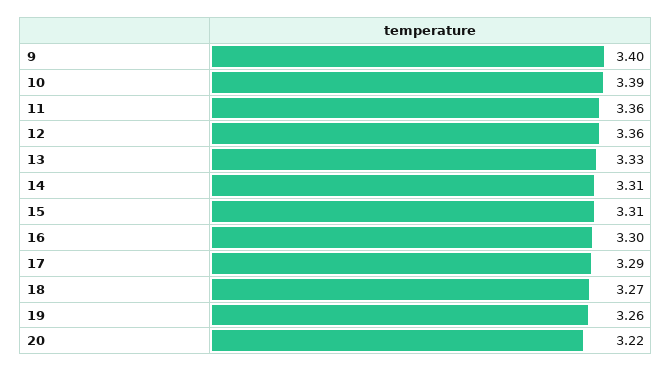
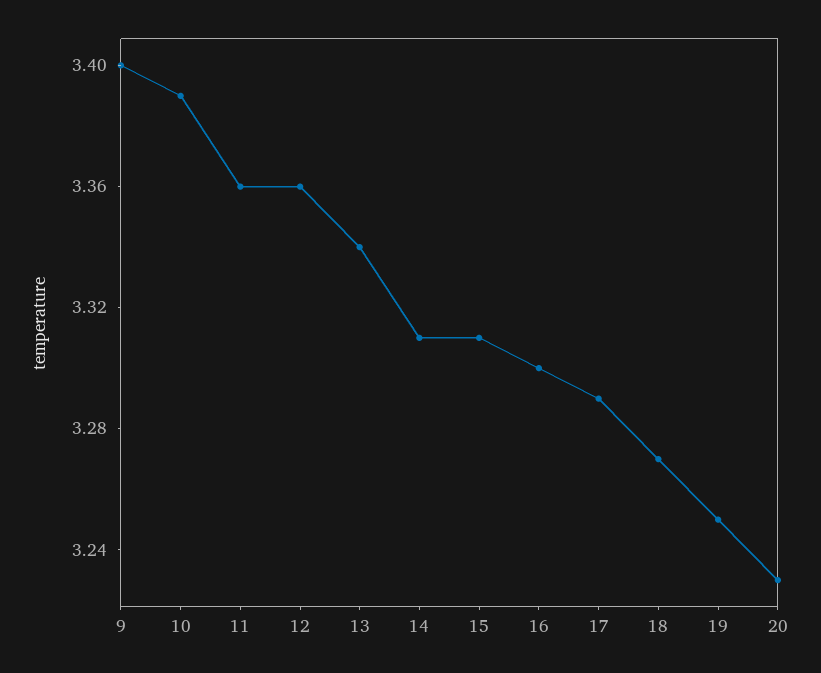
  {
    "9": 3.4,
    "10": 3.39,
    "11": 3.36,
    "12": 3.36,
-   "13": 3.33,
+   "13": 3.34,
    "14": 3.31,
    "15": 3.31,
    "16": 3.3,
    "17": 3.29,
    "18": 3.27,
-   "19": 3.26,
+   "19": 3.25,
-   "20": 3.22
+   "20": 3.23
  }

